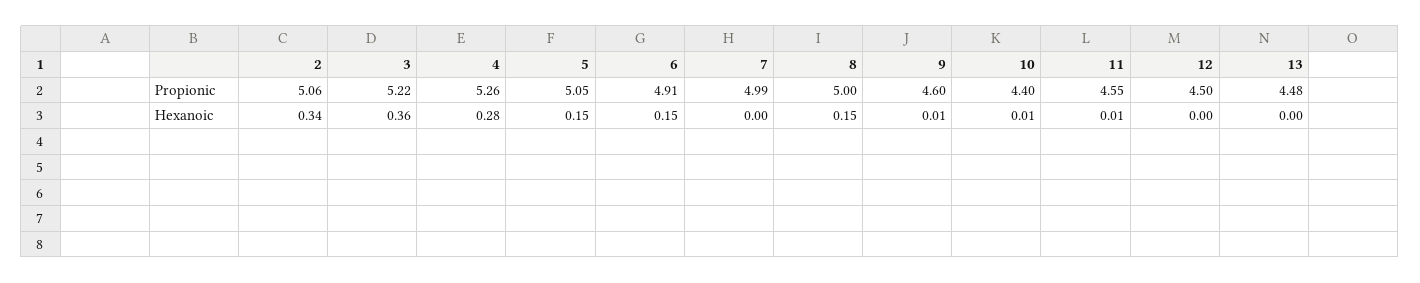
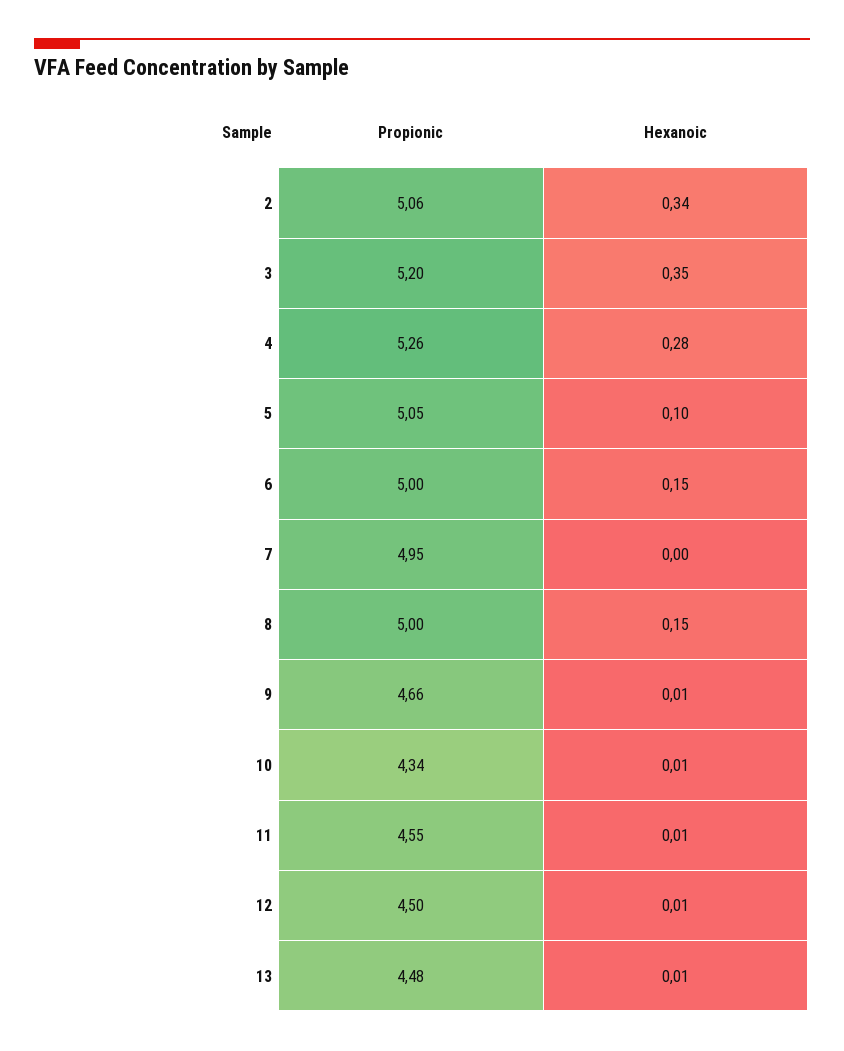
  {
    "2": {
      "Propionic": 5.06,
      "Hexanoic": 0.34
    },
    "3": {
-     "Propionic": 5.22,
+     "Propionic": 5.2,
-     "Hexanoic": 0.36
+     "Hexanoic": 0.35
    },
    "4": {
      "Propionic": 5.26,
      "Hexanoic": 0.28
    },
    "5": {
      "Propionic": 5.05,
-     "Hexanoic": 0.15
+     "Hexanoic": 0.1
    },
    "6": {
-     "Propionic": 4.91,
+     "Propionic": 5,
      "Hexanoic": 0.15
    },
    "7": {
-     "Propionic": 4.99,
+     "Propionic": 4.95,
      "Hexanoic": 0
    },
    "8": {
      "Propionic": 5,
      "Hexanoic": 0.15
    },
    "9": {
-     "Propionic": 4.6,
+     "Propionic": 4.66,
      "Hexanoic": 0.01
    },
    "10": {
-     "Propionic": 4.4,
+     "Propionic": 4.34,
      "Hexanoic": 0.01
    },
    "11": {
      "Propionic": 4.55,
      "Hexanoic": 0.01
    },
    "12": {
      "Propionic": 4.5,
-     "Hexanoic": 0
+     "Hexanoic": 0.01
    },
    "13": {
      "Propionic": 4.48,
-     "Hexanoic": 0
+     "Hexanoic": 0.01
    }
  }

